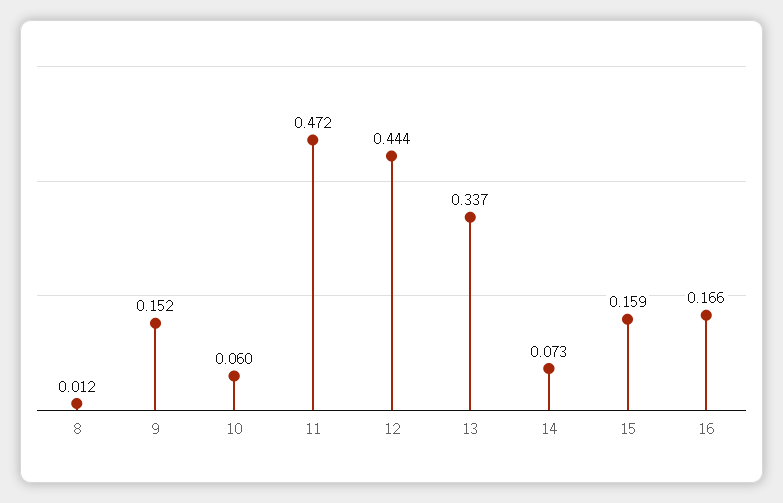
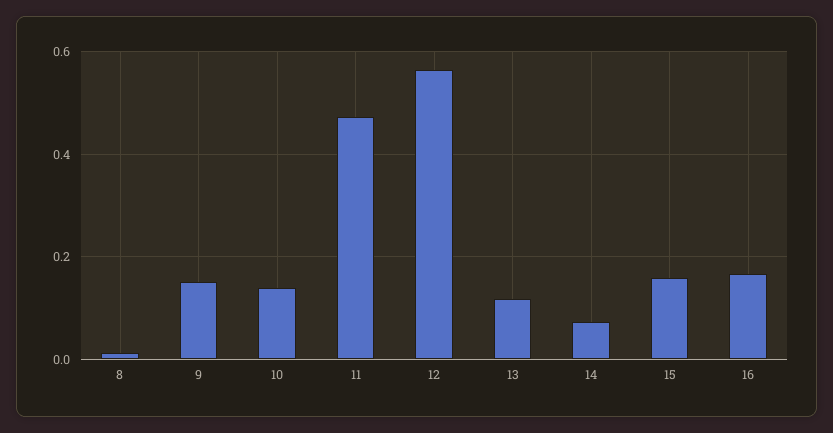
  {
    "8": 0.012,
    "9": 0.152,
-   "10": 0.06,
+   "10": 0.14,
    "11": 0.472,
-   "12": 0.444,
+   "12": 0.56,
-   "13": 0.337,
+   "13": 0.12,
    "14": 0.073,
    "15": 0.159,
    "16": 0.166
  }

